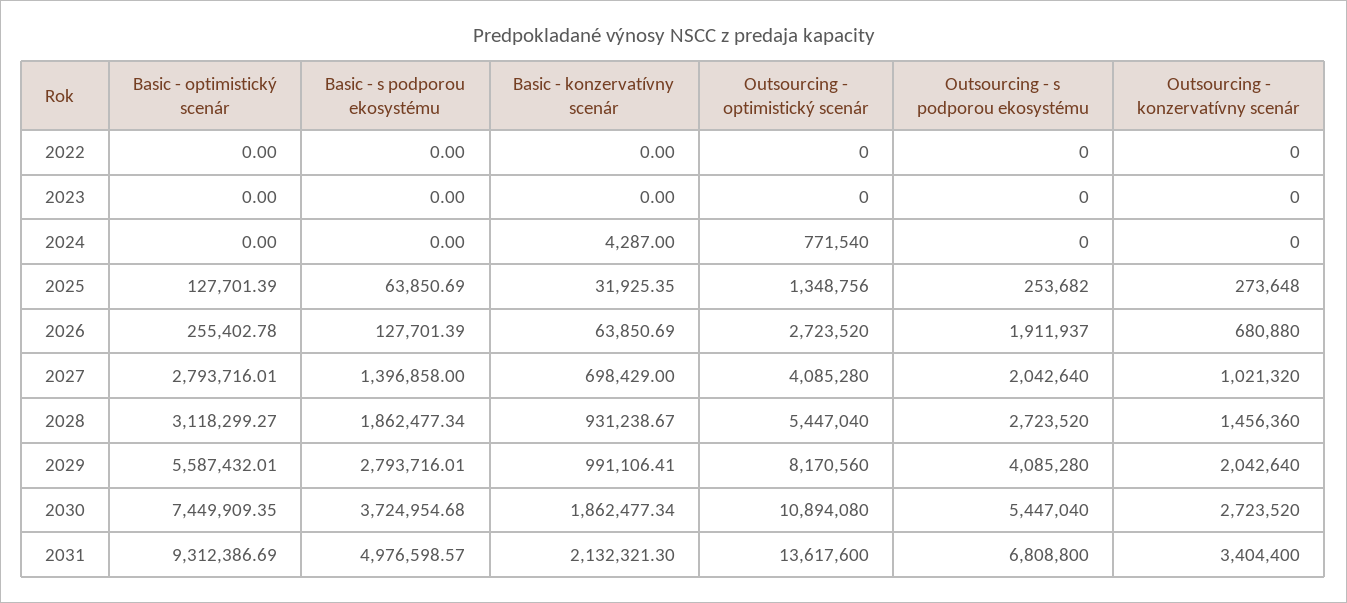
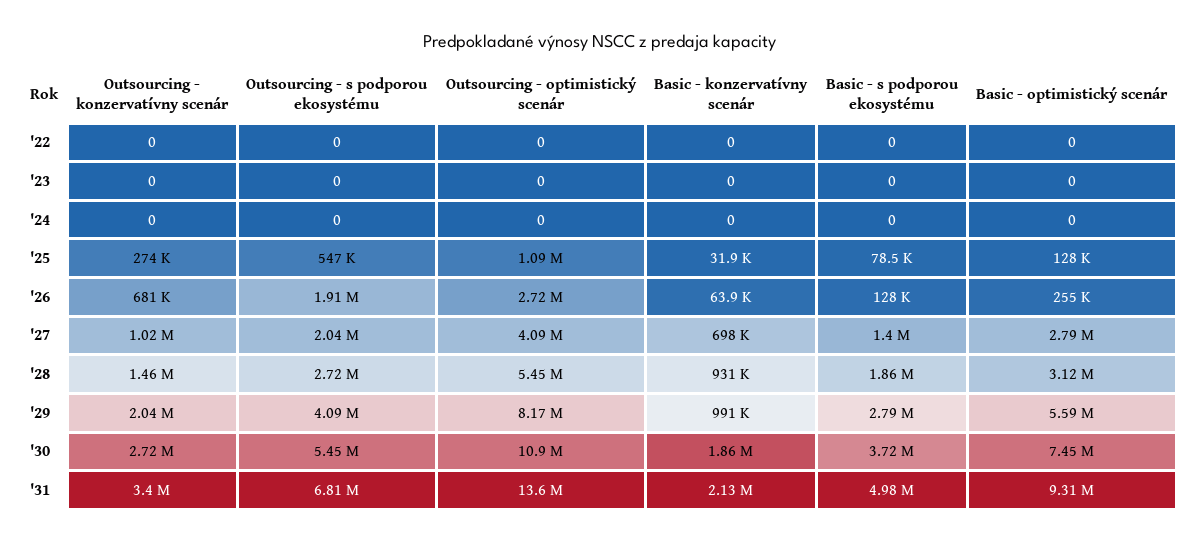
  {
    "Basic - optimistický scenár": {
      "2022": 0,
      "2023": 0,
      "2024": 0,
      "2025": 127701.39,
      "2026": 255402.78,
      "2027": 2793716.01,
      "2028": 3118299.27,
      "2029": 5587432.01,
      "2030": 7449909.35,
      "2031": 9312386.69
    },
    "Basic - s podporou ekosystému": {
      "2022": 0,
      "2023": 0,
      "2024": 0,
-     "2025": 63850.69,
+     "2025": 78500,
      "2026": 127701.39,
      "2027": 1396858,
      "2028": 1862477.34,
      "2029": 2793716.01,
      "2030": 3724954.68,
      "2031": 4976598.57
    },
    "Basic - konzervatívny scenár": {
      "2022": 0,
      "2023": 0,
-     "2024": 4287,
+     "2024": 0,
      "2025": 31925.35,
      "2026": 63850.69,
      "2027": 698429,
      "2028": 931238.67,
      "2029": 991106.41,
      "2030": 1862477.34,
      "2031": 2132321.3
    },
    "Outsourcing - optimistický scenár": {
      "2022": 0,
      "2023": 0,
-     "2024": 771540,
+     "2024": 0,
-     "2025": 1348756,
+     "2025": 1090000,
      "2026": 2723520,
      "2027": 4085280,
      "2028": 5447040,
      "2029": 8170560,
      "2030": 10894080,
      "2031": 13617600
    },
    "Outsourcing - s podporou ekosystému": {
      "2022": 0,
      "2023": 0,
      "2024": 0,
-     "2025": 253682,
+     "2025": 547000,
      "2026": 1911937,
      "2027": 2042640,
      "2028": 2723520,
      "2029": 4085280,
      "2030": 5447040,
      "2031": 6808800
    },
    "Outsourcing - konzervatívny scenár": {
      "2022": 0,
      "2023": 0,
      "2024": 0,
      "2025": 273648,
      "2026": 680880,
      "2027": 1021320,
      "2028": 1456360,
      "2029": 2042640,
      "2030": 2723520,
      "2031": 3404400
    }
  }

